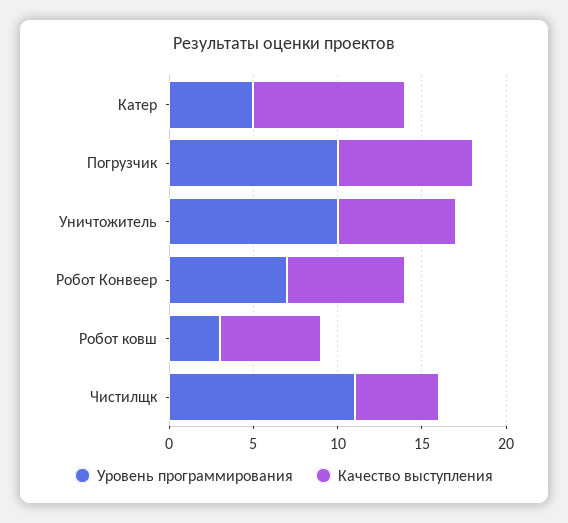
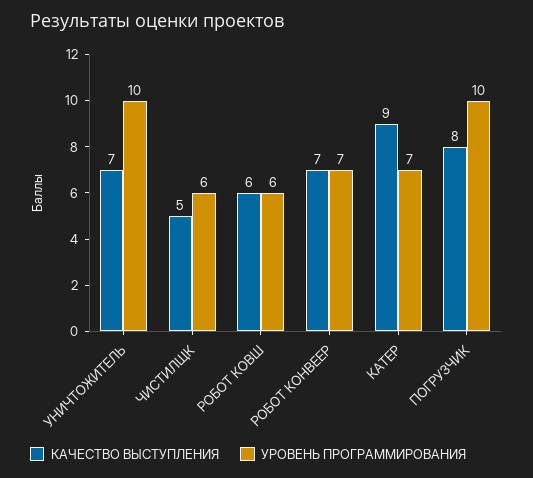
  {
    "Уровень программирования": {
-     "Катер": 5,
+     "Катер": 7,
      "Погрузчик": 10,
      "Уничтожитель": 10,
      "Робот Конвеер": 7,
-     "Робот ковш": 3,
+     "Робот ковш": 6,
-     "Чистилщк": 11
+     "Чистилщк": 6
    },
    "Качество выступления": {
      "Катер": 9,
      "Погрузчик": 8,
      "Уничтожитель": 7,
      "Робот Конвеер": 7,
      "Робот ковш": 6,
      "Чистилщк": 5
    }
  }

